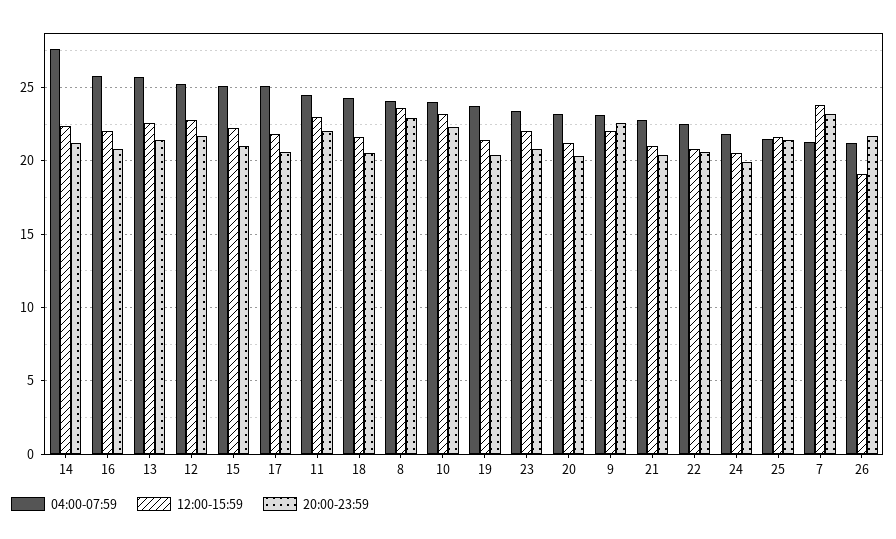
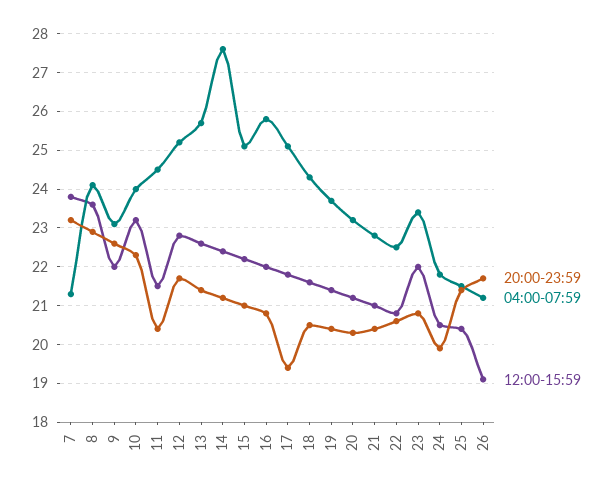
  {
    "04:00-07:59": {
      "14": 27.5,
      "16": 26,
      "13": 25.5,
      "12": 25,
      "15": 25,
      "17": 25,
      "11": 24.5,
      "18": 24.5,
      "8": 24,
      "10": 24,
      "19": 23.5,
      "23": 23.5,
      "20": 23,
      "9": 23,
      "21": 23,
      "22": 22.5,
      "24": 22,
      "25": 21.5,
      "7": 21.5,
      "26": 21
    },
    "12:00-15:59": {
      "14": 22.5,
      "16": 22,
      "13": 22.5,
      "12": 23,
      "15": 22,
      "17": 22,
-     "11": 23,
+     "11": 21.5,
      "18": 21.5,
      "8": 23.5,
      "10": 23,
      "19": 21.5,
      "23": 22,
      "20": 21,
      "9": 22,
      "21": 21,
      "22": 21,
      "24": 20.5,
-     "25": 21.5,
+     "25": 20.5,
      "7": 24,
      "26": 19
    },
    "20:00-23:59": {
      "14": 21,
      "16": 21,
      "13": 21.5,
      "12": 21.5,
      "15": 21,
-     "17": 20.5,
+     "17": 19.5,
-     "11": 22,
+     "11": 20.5,
      "18": 20.5,
      "8": 23,
      "10": 22.5,
      "19": 20.5,
      "23": 21,
      "20": 20.5,
      "9": 22.5,
      "21": 20.5,
      "22": 20.5,
      "24": 20,
      "25": 21.5,
      "7": 23,
      "26": 21.5
    }
  }

